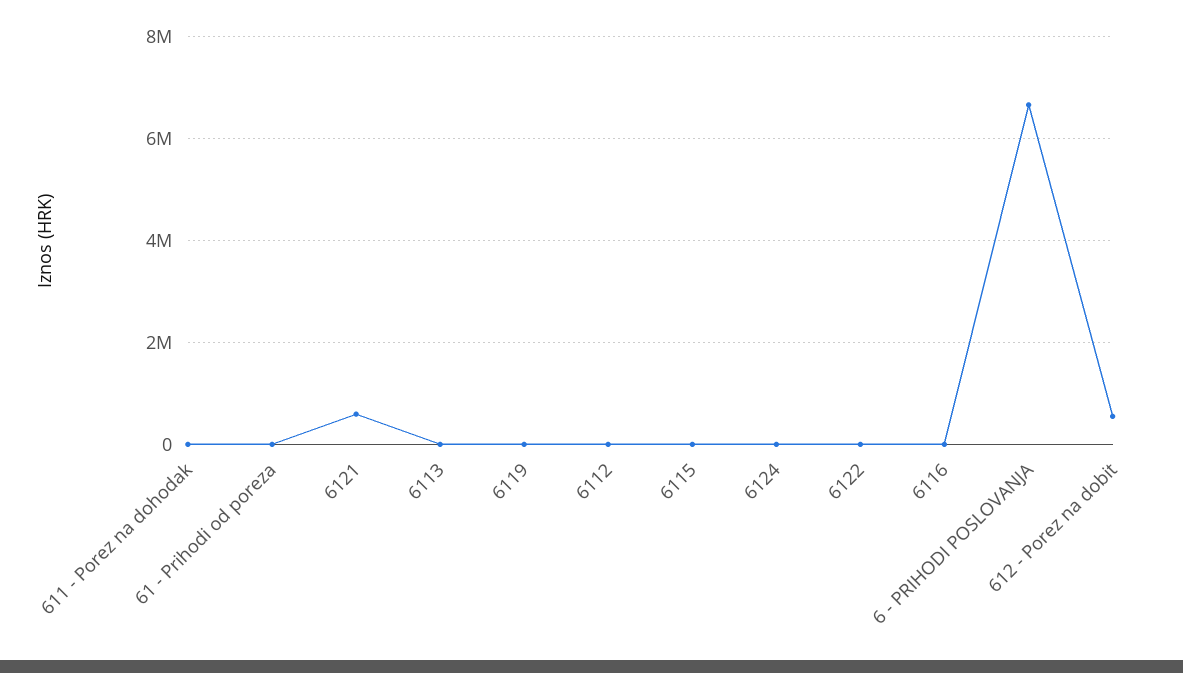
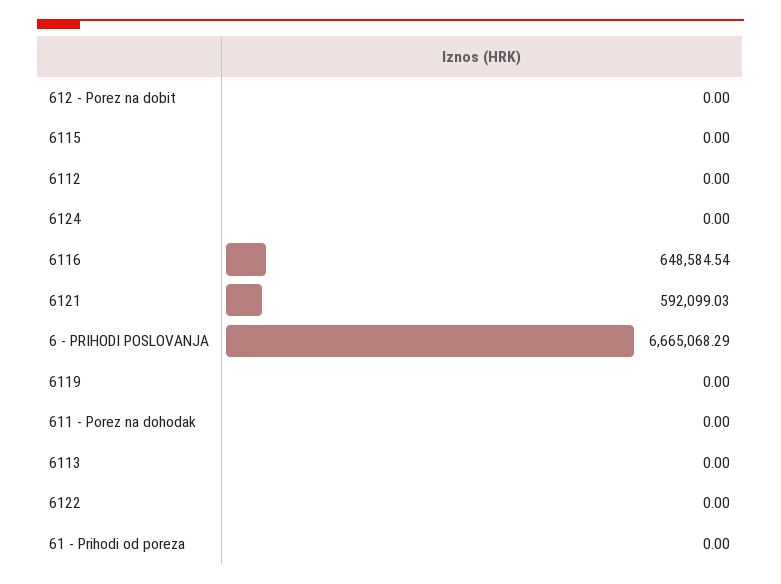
  {
    "611 - Porez na dohodak": 0,
    "61 - Prihodi od poreza": 0,
    "6121": 592099.03,
    "6113": 0,
    "6119": 0,
    "6112": 0,
    "6115": 0,
    "6124": 0,
    "6122": 0,
-   "6116": 0,
+   "6116": 648584.54,
    "6 - PRIHODI POSLOVANJA": 6665068.29,
-   "612 - Porez na dobit": 600000
+   "612 - Porez na dobit": 0
  }

